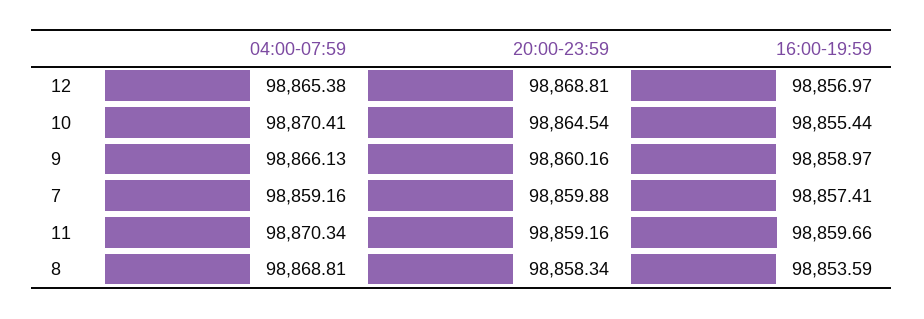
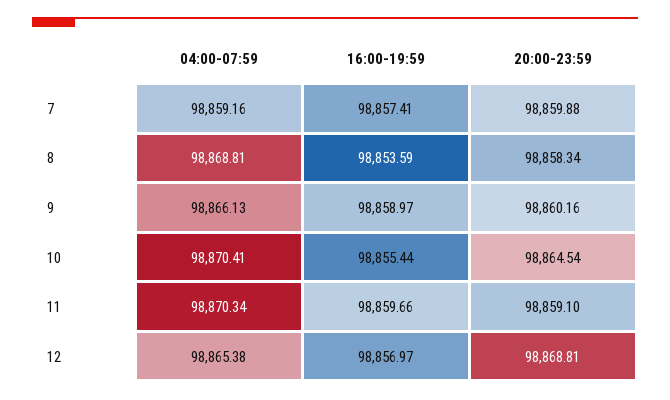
  {
    "04:00-07:59": {
      "12": 98865.38,
      "10": 98870.41,
      "9": 98866.13,
      "7": 98859.16,
      "11": 98870.34,
      "8": 98868.81
    },
    "20:00-23:59": {
      "12": 98868.81,
      "10": 98864.54,
      "9": 98860.16,
      "7": 98859.88,
-     "11": 98859.16,
+     "11": 98859.1,
      "8": 98858.34
    },
    "16:00-19:59": {
      "12": 98856.97,
      "10": 98855.44,
      "9": 98858.97,
      "7": 98857.41,
      "11": 98859.66,
      "8": 98853.59
    }
  }

